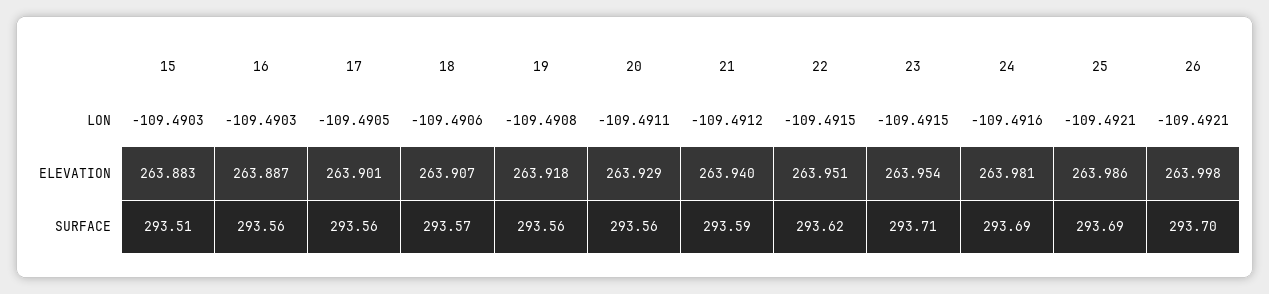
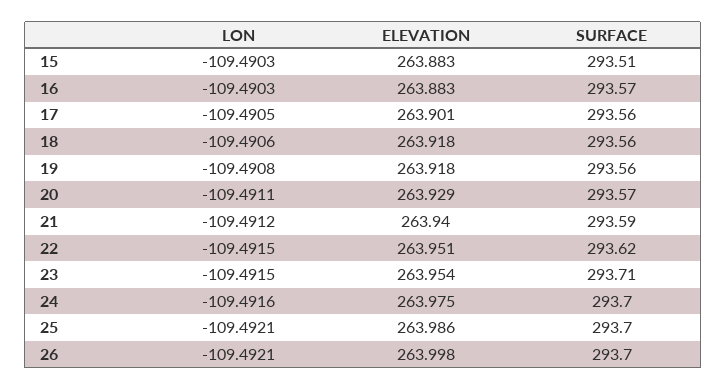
  {
    "15": {
      "LON": -109.4903,
      "ELEVATION": 263.883,
      "SURFACE": 293.51
    },
    "16": {
      "LON": -109.4903,
-     "ELEVATION": 263.887,
+     "ELEVATION": 263.883,
-     "SURFACE": 293.56
+     "SURFACE": 293.57
    },
    "17": {
      "LON": -109.4905,
      "ELEVATION": 263.901,
      "SURFACE": 293.56
    },
    "18": {
      "LON": -109.4906,
-     "ELEVATION": 263.907,
+     "ELEVATION": 263.918,
-     "SURFACE": 293.57
+     "SURFACE": 293.56
    },
    "19": {
      "LON": -109.4908,
      "ELEVATION": 263.918,
      "SURFACE": 293.56
    },
    "20": {
      "LON": -109.4911,
      "ELEVATION": 263.929,
-     "SURFACE": 293.56
+     "SURFACE": 293.57
    },
    "21": {
      "LON": -109.4912,
      "ELEVATION": 263.94,
      "SURFACE": 293.59
    },
    "22": {
      "LON": -109.4915,
      "ELEVATION": 263.951,
      "SURFACE": 293.62
    },
    "23": {
      "LON": -109.4915,
      "ELEVATION": 263.954,
      "SURFACE": 293.71
    },
    "24": {
      "LON": -109.4916,
-     "ELEVATION": 263.981,
+     "ELEVATION": 263.975,
-     "SURFACE": 293.69
+     "SURFACE": 293.7
    },
    "25": {
      "LON": -109.4921,
      "ELEVATION": 263.986,
-     "SURFACE": 293.69
+     "SURFACE": 293.7
    },
    "26": {
      "LON": -109.4921,
      "ELEVATION": 263.998,
      "SURFACE": 293.7
    }
  }

